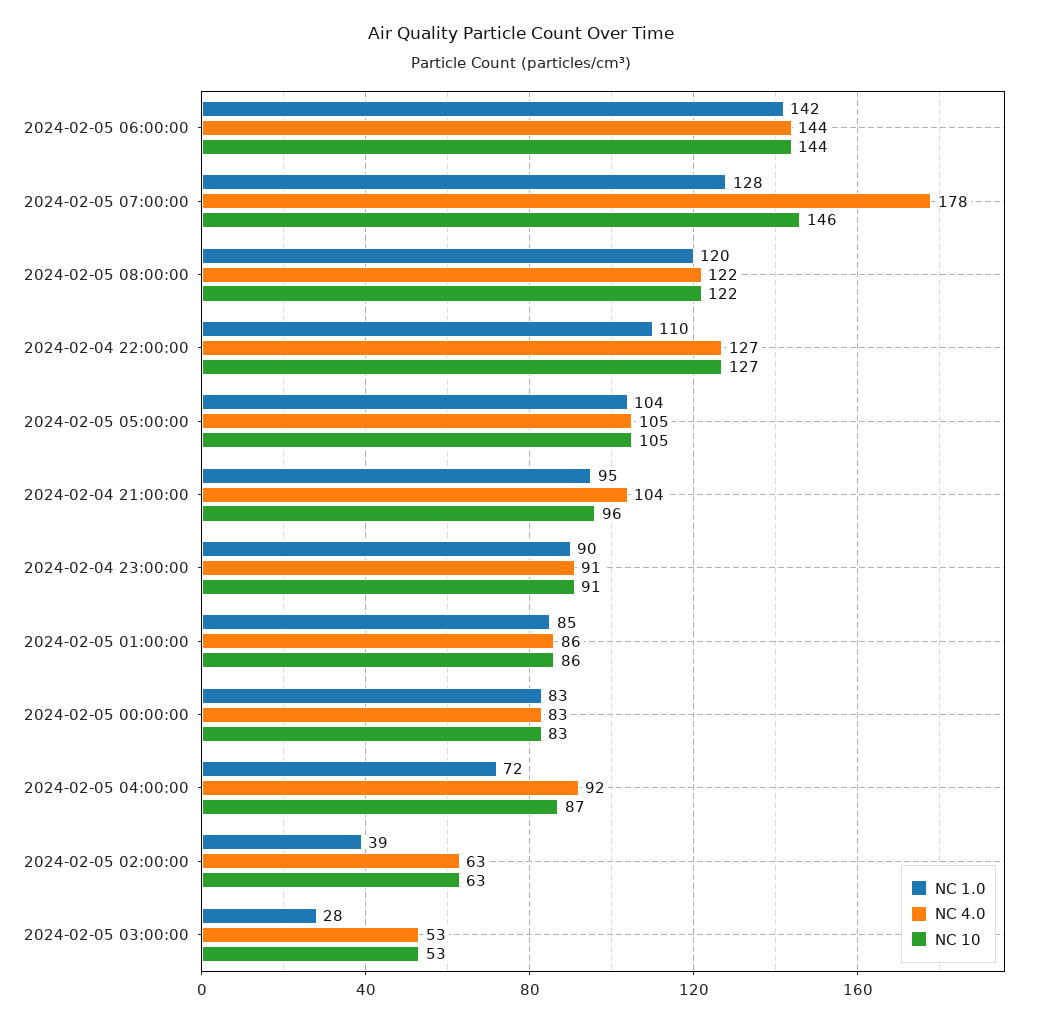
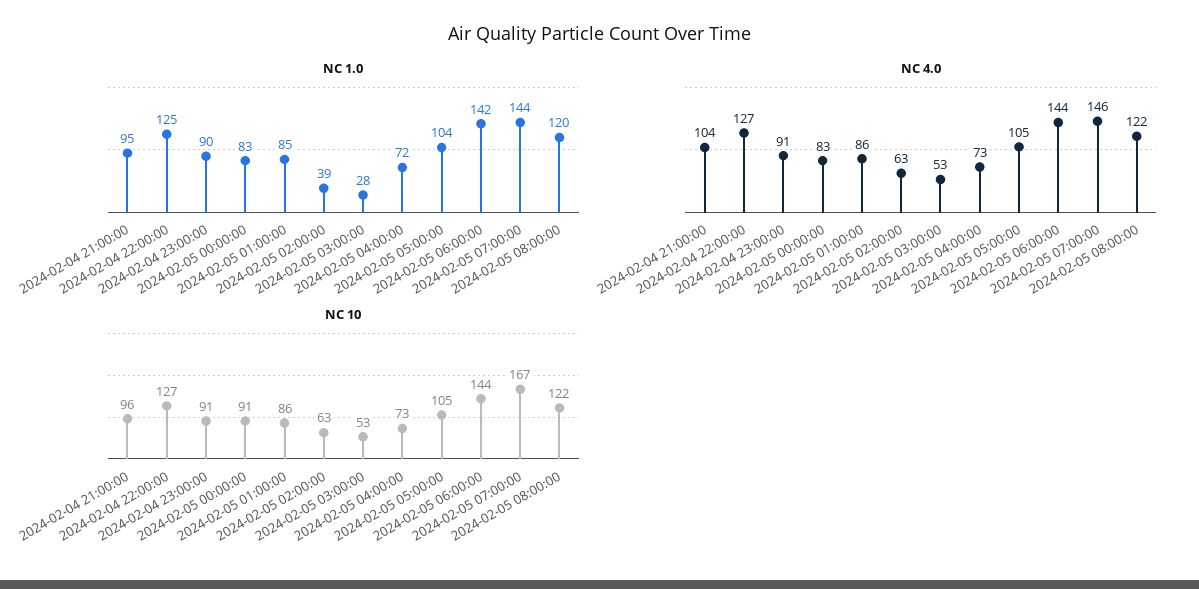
  {
    "NC 1.0": {
      "2024-02-05 06:00:00": 142,
-     "2024-02-05 07:00:00": 128,
+     "2024-02-05 07:00:00": 144,
      "2024-02-05 08:00:00": 120,
-     "2024-02-04 22:00:00": 110,
+     "2024-02-04 22:00:00": 125,
      "2024-02-05 05:00:00": 104,
      "2024-02-04 21:00:00": 95,
      "2024-02-04 23:00:00": 90,
      "2024-02-05 01:00:00": 85,
      "2024-02-05 00:00:00": 83,
      "2024-02-05 04:00:00": 72,
      "2024-02-05 02:00:00": 39,
      "2024-02-05 03:00:00": 28
    },
    "NC 4.0": {
      "2024-02-05 06:00:00": 144,
-     "2024-02-05 07:00:00": 178,
+     "2024-02-05 07:00:00": 146,
      "2024-02-05 08:00:00": 122,
      "2024-02-04 22:00:00": 127,
      "2024-02-05 05:00:00": 105,
      "2024-02-04 21:00:00": 104,
      "2024-02-04 23:00:00": 91,
      "2024-02-05 01:00:00": 86,
      "2024-02-05 00:00:00": 83,
-     "2024-02-05 04:00:00": 92,
+     "2024-02-05 04:00:00": 73,
      "2024-02-05 02:00:00": 63,
      "2024-02-05 03:00:00": 53
    },
    "NC 10": {
      "2024-02-05 06:00:00": 144,
-     "2024-02-05 07:00:00": 146,
+     "2024-02-05 07:00:00": 167,
      "2024-02-05 08:00:00": 122,
      "2024-02-04 22:00:00": 127,
      "2024-02-05 05:00:00": 105,
      "2024-02-04 21:00:00": 96,
      "2024-02-04 23:00:00": 91,
      "2024-02-05 01:00:00": 86,
-     "2024-02-05 00:00:00": 83,
+     "2024-02-05 00:00:00": 91,
-     "2024-02-05 04:00:00": 87,
+     "2024-02-05 04:00:00": 73,
      "2024-02-05 02:00:00": 63,
      "2024-02-05 03:00:00": 53
    }
  }

